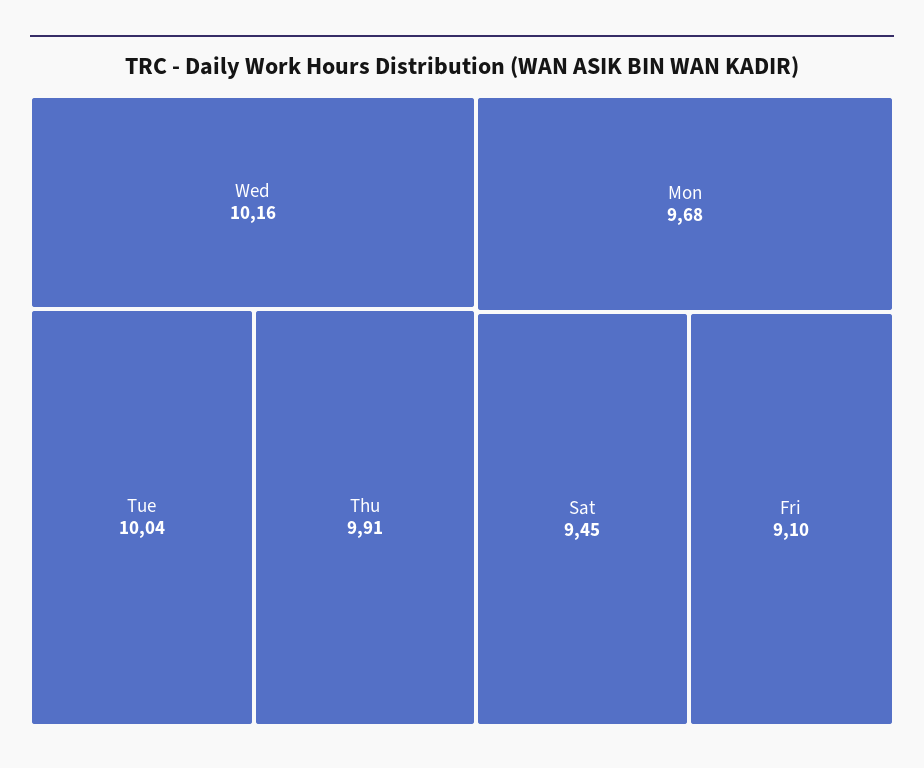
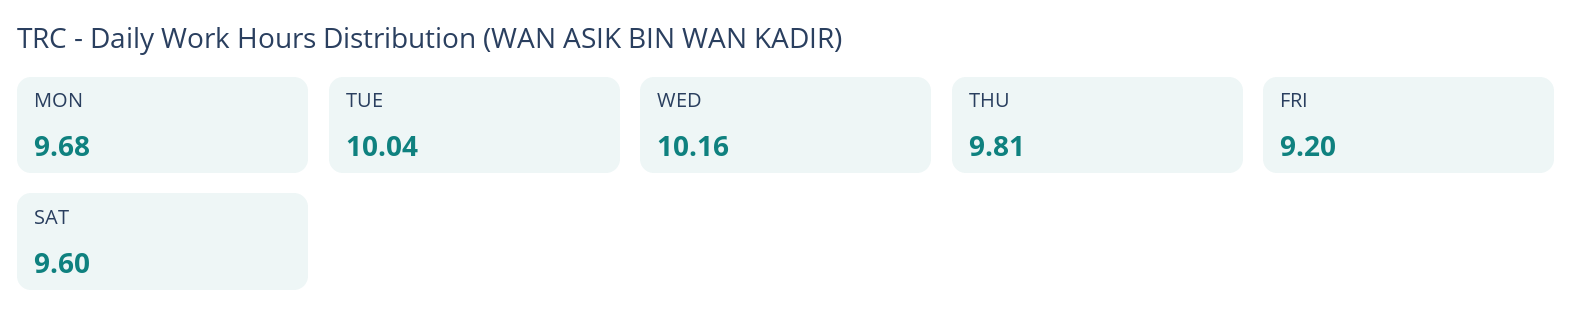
  {
    "Wed": 10.16,
    "Tue": 10.04,
-   "Thu": 9.91,
+   "Thu": 9.81,
    "Mon": 9.68,
-   "Sat": 9.45,
+   "Sat": 9.6,
-   "Fri": 9.1
+   "Fri": 9.2
  }

